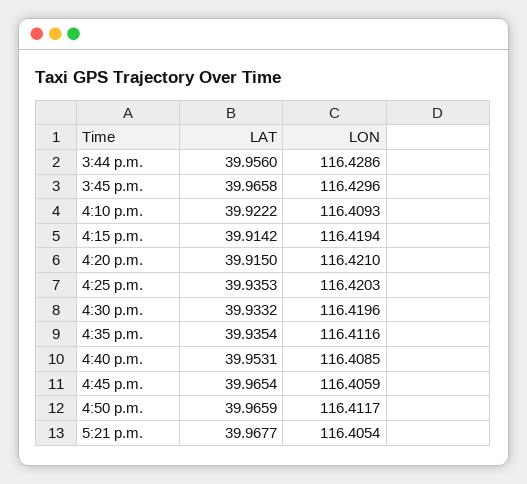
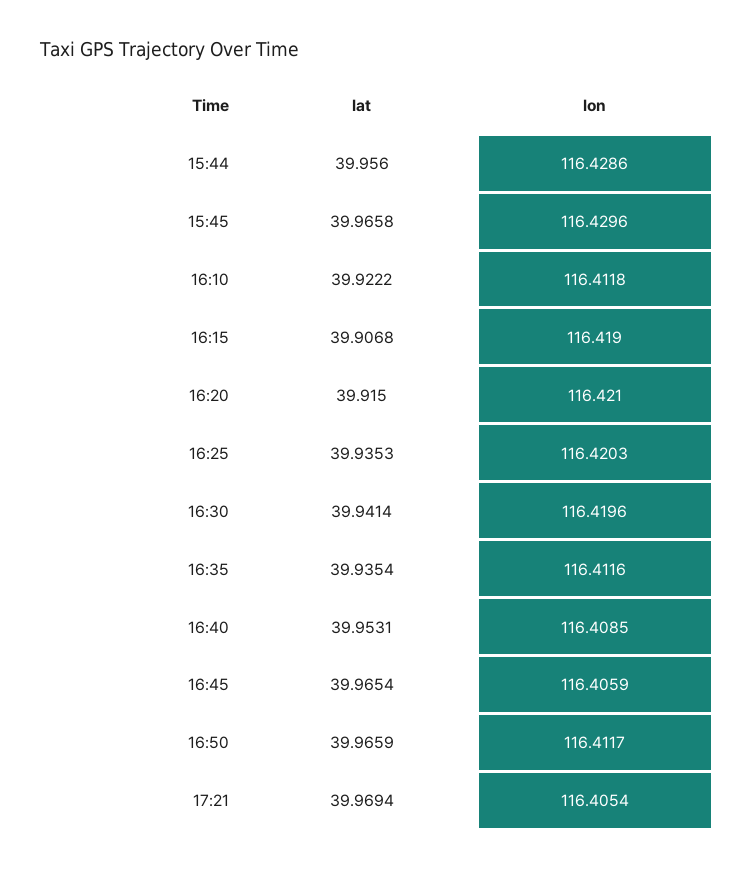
  {
    "LAT": {
      "3:44 p.m.": 39.956,
      "3:45 p.m.": 39.9658,
      "4:10 p.m.": 39.9222,
-     "4:15 p.m.": 39.9142,
+     "4:15 p.m.": 39.9068,
      "4:20 p.m.": 39.915,
      "4:25 p.m.": 39.9353,
-     "4:30 p.m.": 39.9332,
+     "4:30 p.m.": 39.9414,
      "4:35 p.m.": 39.9354,
      "4:40 p.m.": 39.9531,
      "4:45 p.m.": 39.9654,
      "4:50 p.m.": 39.9659,
-     "5:21 p.m.": 39.9677
+     "5:21 p.m.": 39.9694
    },
    "LON": {
      "3:44 p.m.": 116.4286,
      "3:45 p.m.": 116.4296,
-     "4:10 p.m.": 116.4093,
+     "4:10 p.m.": 116.4118,
-     "4:15 p.m.": 116.4194,
+     "4:15 p.m.": 116.419,
      "4:20 p.m.": 116.421,
      "4:25 p.m.": 116.4203,
      "4:30 p.m.": 116.4196,
      "4:35 p.m.": 116.4116,
      "4:40 p.m.": 116.4085,
      "4:45 p.m.": 116.4059,
      "4:50 p.m.": 116.4117,
      "5:21 p.m.": 116.4054
    }
  }

